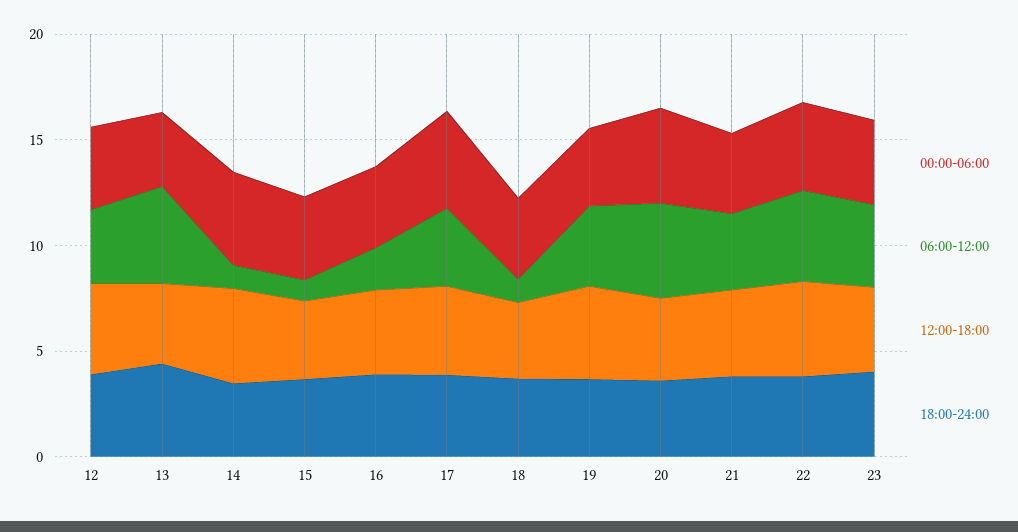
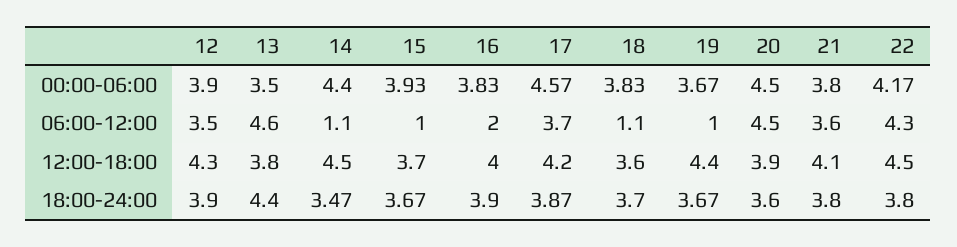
  {
    "00:00-06:00": {
      "12": 3.9,
      "13": 3.5,
      "14": 4.4,
      "15": 3.93,
      "16": 3.83,
      "17": 4.57,
      "18": 3.83,
      "19": 3.67,
      "20": 4.5,
      "21": 3.8,
-     "22": 4.17,
+     "22": 4.17
-     "23": 4
    },
    "06:00-12:00": {
      "12": 3.5,
      "13": 4.6,
      "14": 1.1,
      "15": 1,
      "16": 2,
      "17": 3.7,
      "18": 1.1,
-     "19": 4,
+     "19": 1,
      "20": 4.5,
      "21": 3.6,
-     "22": 4.3,
+     "22": 4.3
-     "23": 4
    },
    "12:00-18:00": {
      "12": 4.3,
      "13": 3.8,
      "14": 4.5,
      "15": 3.7,
      "16": 4,
      "17": 4.2,
      "18": 3.6,
      "19": 4.4,
      "20": 3.9,
      "21": 4.1,
-     "22": 4.5,
+     "22": 4.5
-     "23": 4
    },
    "18:00-24:00": {
      "12": 3.9,
      "13": 4.4,
      "14": 3.47,
      "15": 3.67,
      "16": 3.9,
      "17": 3.87,
      "18": 3.7,
      "19": 3.67,
      "20": 3.6,
      "21": 3.8,
-     "22": 3.8,
+     "22": 3.8
-     "23": 4
    }
  }

